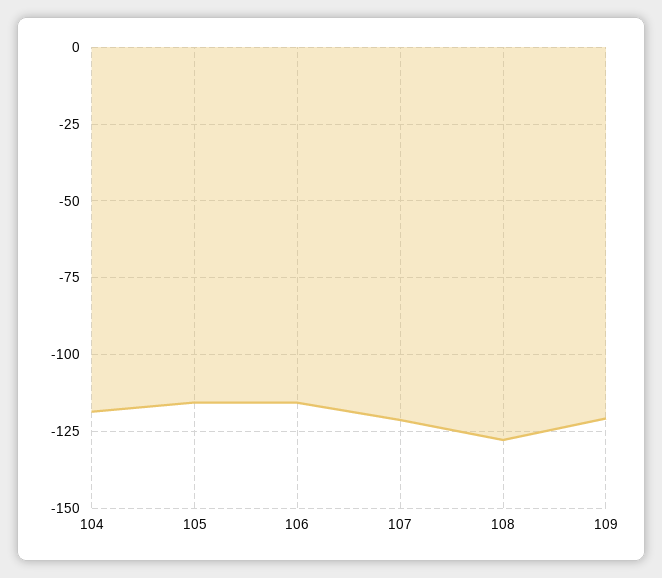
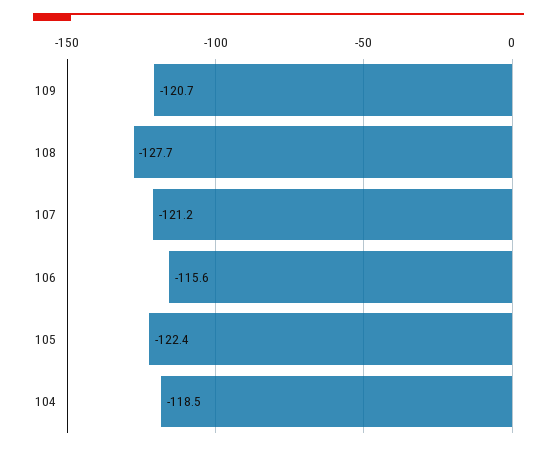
  {
    "104": -118.5,
-   "105": -115,
+   "105": -122.4,
    "106": -115.6,
    "107": -121.2,
    "108": -127.7,
    "109": -120.7
  }

